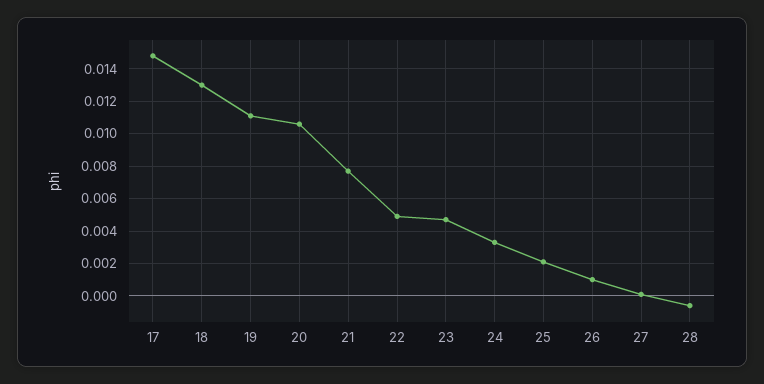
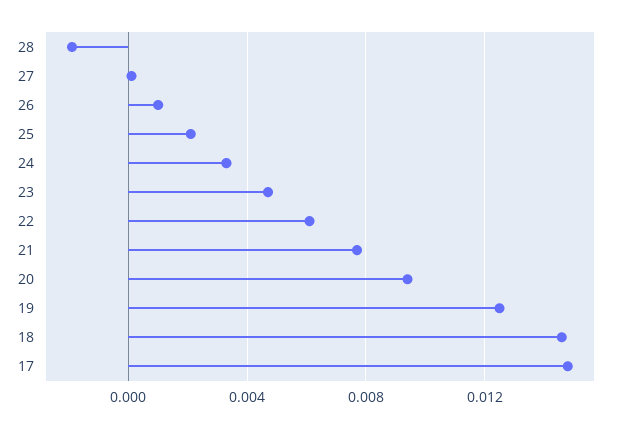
  {
    "17": 0.015,
-   "18": 0.013,
+   "18": 0.0145,
-   "19": 0.011,
+   "19": 0.0125,
-   "20": 0.0105,
+   "20": 0.0095,
    "21": 0.0075,
-   "22": 0.005,
+   "22": 0.006,
    "23": 0.0045,
    "24": 0.0035,
    "25": 0.002,
    "26": 0.001,
    "27": 0,
-   "28": -0.0005
+   "28": -0.002
  }

